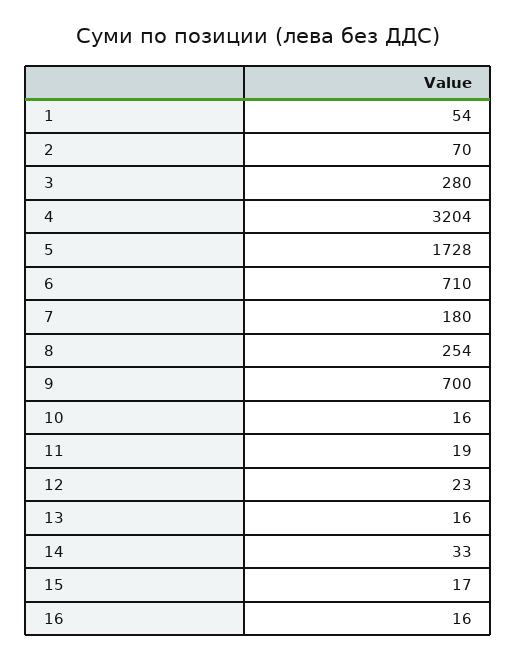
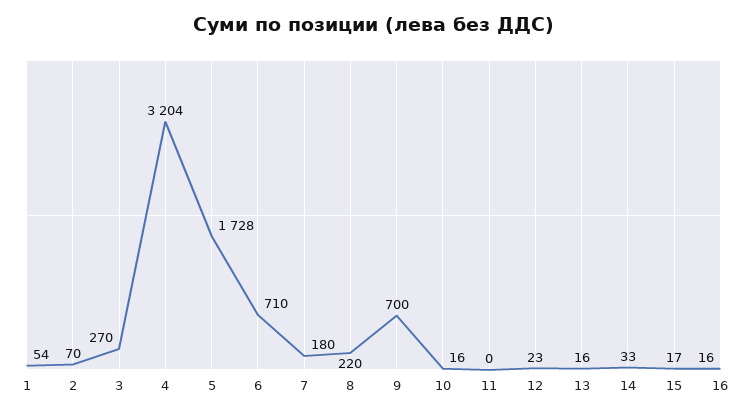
  {
    "1": 54,
    "2": 70,
-   "3": 280,
+   "3": 270,
    "4": 3204,
    "5": 1728,
    "6": 710,
    "7": 180,
-   "8": 254,
+   "8": 220,
    "9": 700,
    "10": 16,
-   "11": 19,
+   "11": 0,
    "12": 23,
    "13": 16,
    "14": 33,
    "15": 17,
    "16": 16
  }

